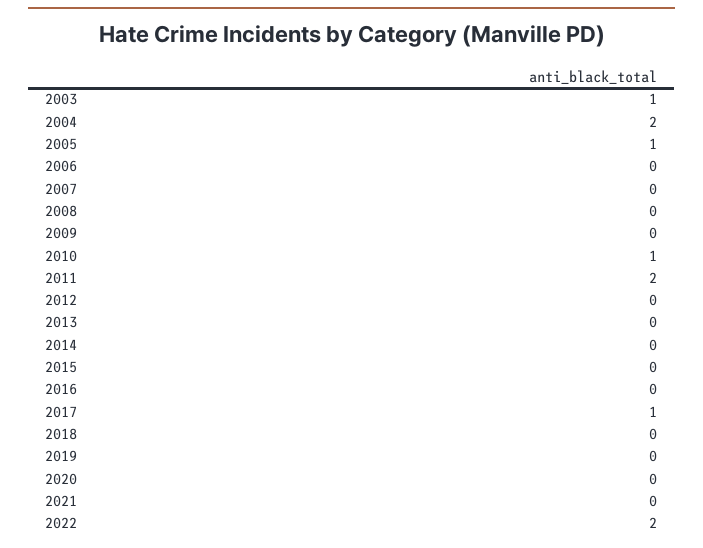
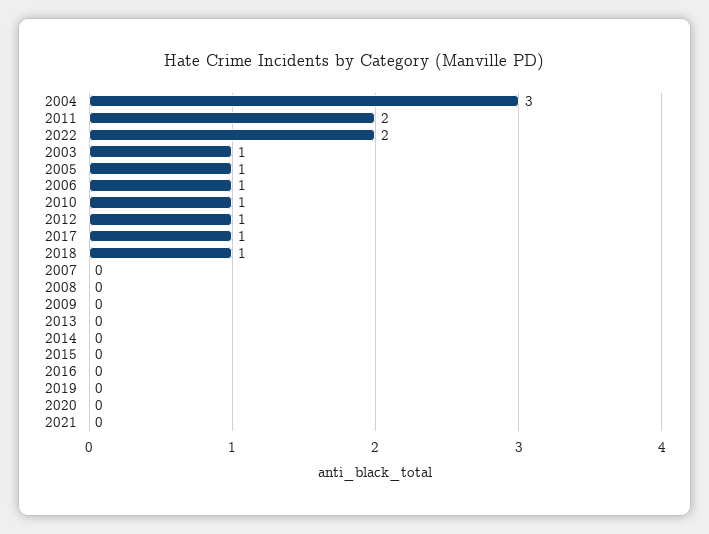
  {
    "2003": 1,
-   "2004": 2,
+   "2004": 3,
    "2005": 1,
-   "2006": 0,
+   "2006": 1,
    "2007": 0,
    "2008": 0,
    "2009": 0,
    "2010": 1,
    "2011": 2,
-   "2012": 0,
+   "2012": 1,
    "2013": 0,
    "2014": 0,
    "2015": 0,
    "2016": 0,
    "2017": 1,
-   "2018": 0,
+   "2018": 1,
    "2019": 0,
    "2020": 0,
    "2021": 0,
    "2022": 2
  }

